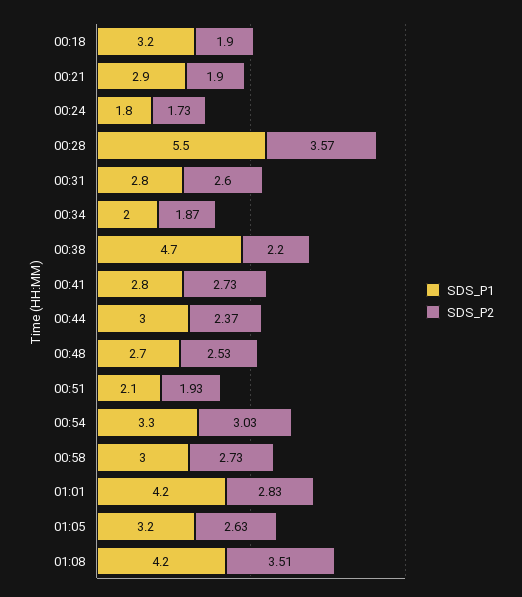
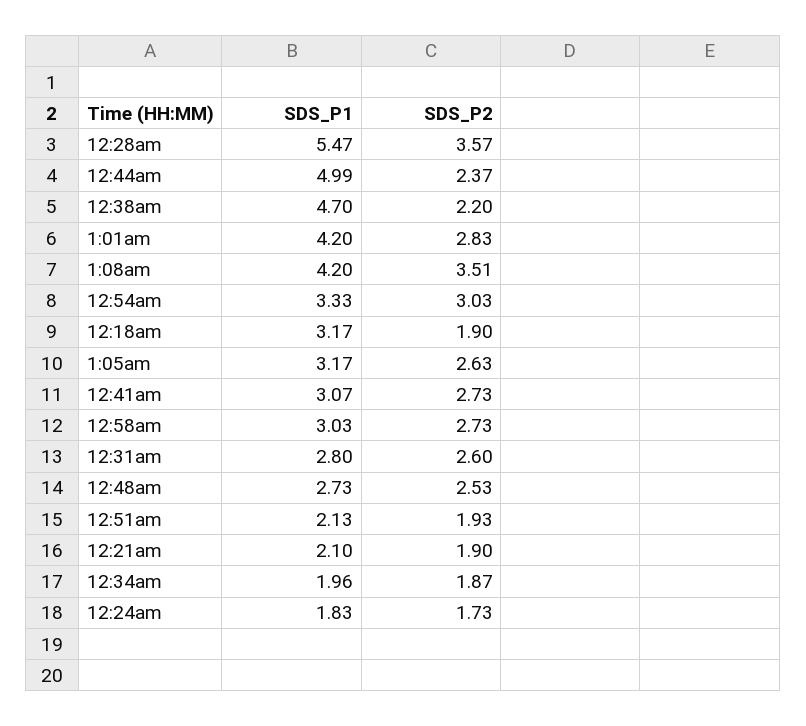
  {
    "SDS_P1": {
      "00:18": 3.17,
-     "00:21": 2.9,
+     "00:21": 2.1,
      "00:24": 1.83,
      "00:28": 5.47,
      "00:31": 2.8,
      "00:34": 1.96,
      "00:38": 4.7,
-     "00:41": 2.8,
+     "00:41": 3.07,
-     "00:44": 3,
+     "00:44": 4.99,
      "00:48": 2.73,
      "00:51": 2.13,
      "00:54": 3.33,
      "00:58": 3.03,
      "01:01": 4.2,
      "01:05": 3.17,
      "01:08": 4.2
    },
    "SDS_P2": {
      "00:18": 1.9,
      "00:21": 1.9,
      "00:24": 1.73,
      "00:28": 3.57,
      "00:31": 2.6,
      "00:34": 1.87,
      "00:38": 2.2,
      "00:41": 2.73,
      "00:44": 2.37,
      "00:48": 2.53,
      "00:51": 1.93,
      "00:54": 3.03,
      "00:58": 2.73,
      "01:01": 2.83,
      "01:05": 2.63,
      "01:08": 3.51
    }
  }

